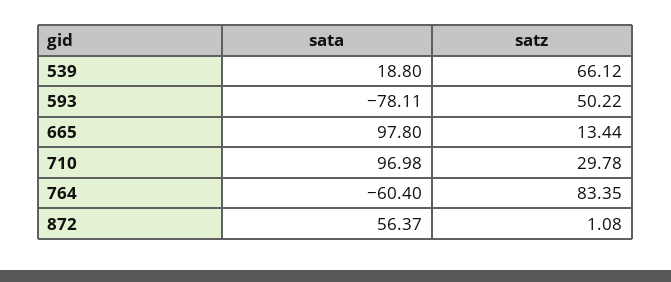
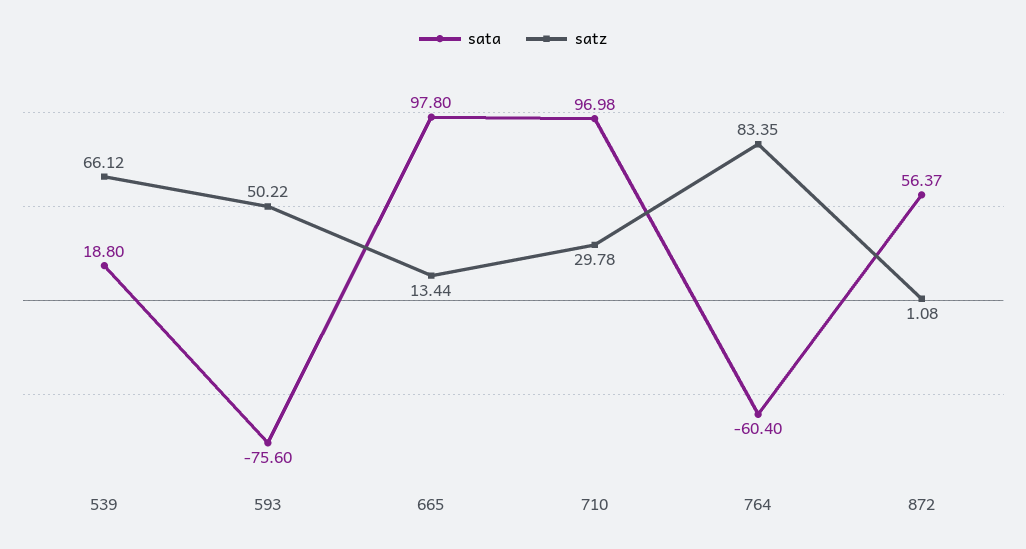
  {
    "sata": {
      "539": 18.8,
-     "593": -78.11,
+     "593": -75.6,
      "665": 97.8,
      "710": 96.98,
      "764": -60.4,
      "872": 56.37
    },
    "satz": {
      "539": 66.12,
      "593": 50.22,
      "665": 13.44,
      "710": 29.78,
      "764": 83.35,
      "872": 1.08
    }
  }

